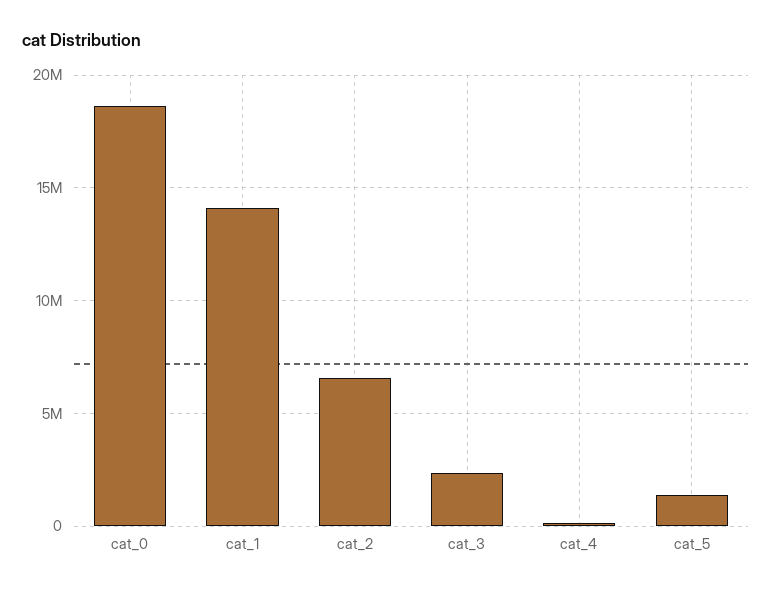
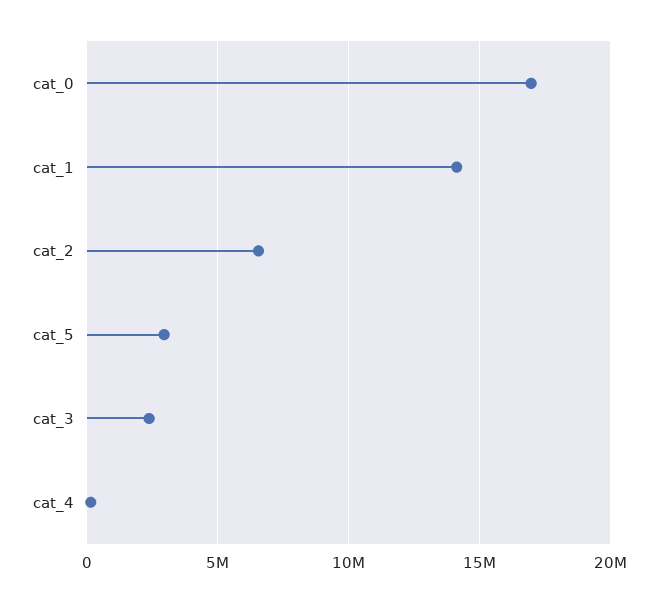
  {
-   "cat_0": 18500000,
+   "cat_0": 17000000,
    "cat_1": 14000000,
    "cat_2": 6500000,
    "cat_3": 2500000,
    "cat_4": 0,
-   "cat_5": 1500000
+   "cat_5": 3000000
  }

